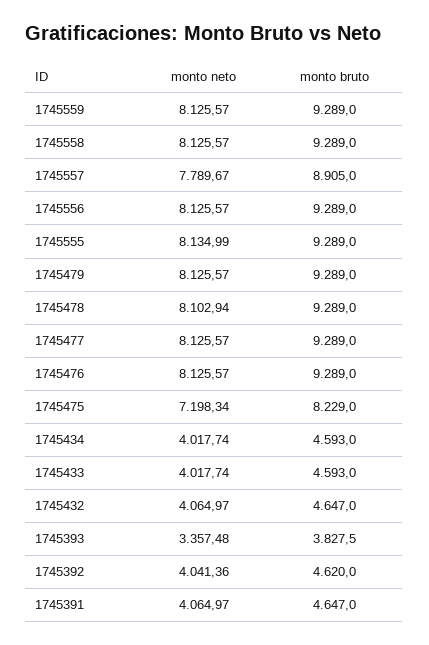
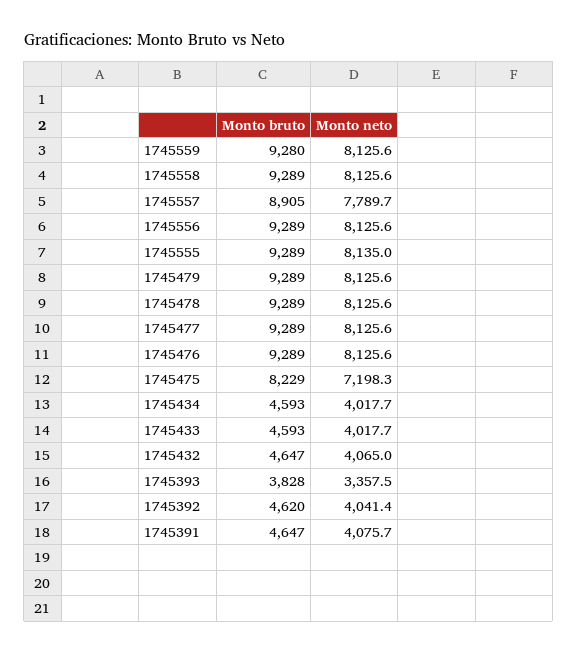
  {
    "monto neto": {
      "1745559": 8125.57,
      "1745558": 8125.57,
      "1745557": 7789.67,
      "1745556": 8125.57,
      "1745555": 8134.99,
      "1745479": 8125.57,
-     "1745478": 8102.94,
+     "1745478": 8125.6,
      "1745477": 8125.57,
      "1745476": 8125.57,
      "1745475": 7198.34,
      "1745434": 4017.74,
      "1745433": 4017.74,
      "1745432": 4064.97,
      "1745393": 3357.48,
      "1745392": 4041.36,
-     "1745391": 4064.97
+     "1745391": 4075.7
    },
    "monto bruto": {
-     "1745559": 9289,
+     "1745559": 9280,
      "1745558": 9289,
      "1745557": 8905,
      "1745556": 9289,
      "1745555": 9289,
      "1745479": 9289,
      "1745478": 9289,
      "1745477": 9289,
      "1745476": 9289,
      "1745475": 8229,
      "1745434": 4593,
      "1745433": 4593,
      "1745432": 4647,
      "1745393": 3827.5,
      "1745392": 4620,
      "1745391": 4647
    }
  }

